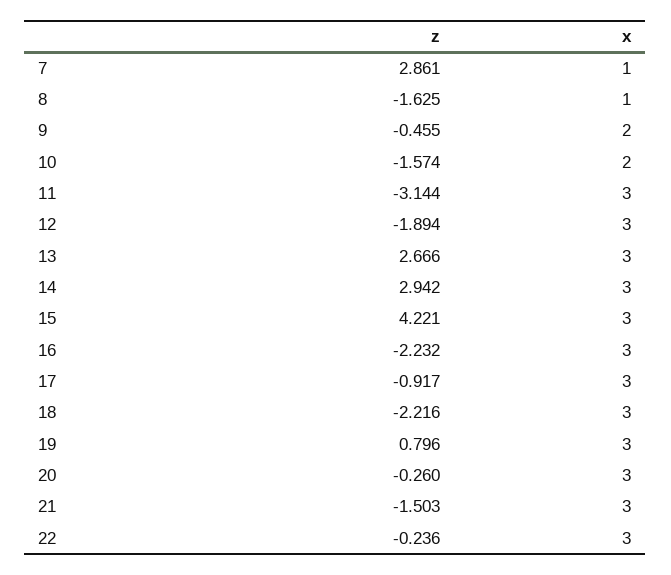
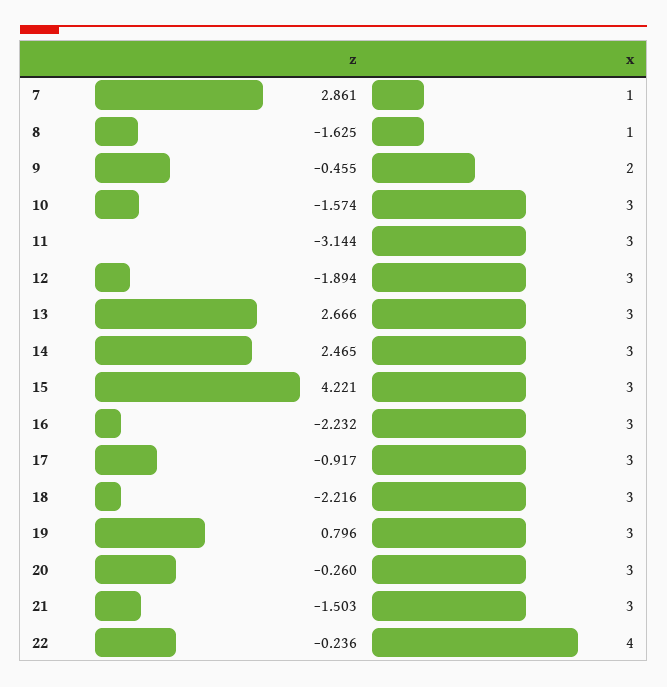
  {
    "z": {
      "7": 2.861,
      "8": -1.625,
      "9": -0.455,
      "10": -1.574,
      "11": -3.144,
      "12": -1.894,
      "13": 2.666,
-     "14": 2.942,
+     "14": 2.465,
      "15": 4.221,
      "16": -2.232,
      "17": -0.917,
      "18": -2.216,
      "19": 0.796,
      "20": -0.26,
      "21": -1.503,
      "22": -0.236
    },
    "x": {
      "7": 1,
      "8": 1,
      "9": 2,
-     "10": 2,
+     "10": 3,
      "11": 3,
      "12": 3,
      "13": 3,
      "14": 3,
      "15": 3,
      "16": 3,
      "17": 3,
      "18": 3,
      "19": 3,
      "20": 3,
      "21": 3,
-     "22": 3
+     "22": 4
    }
  }

